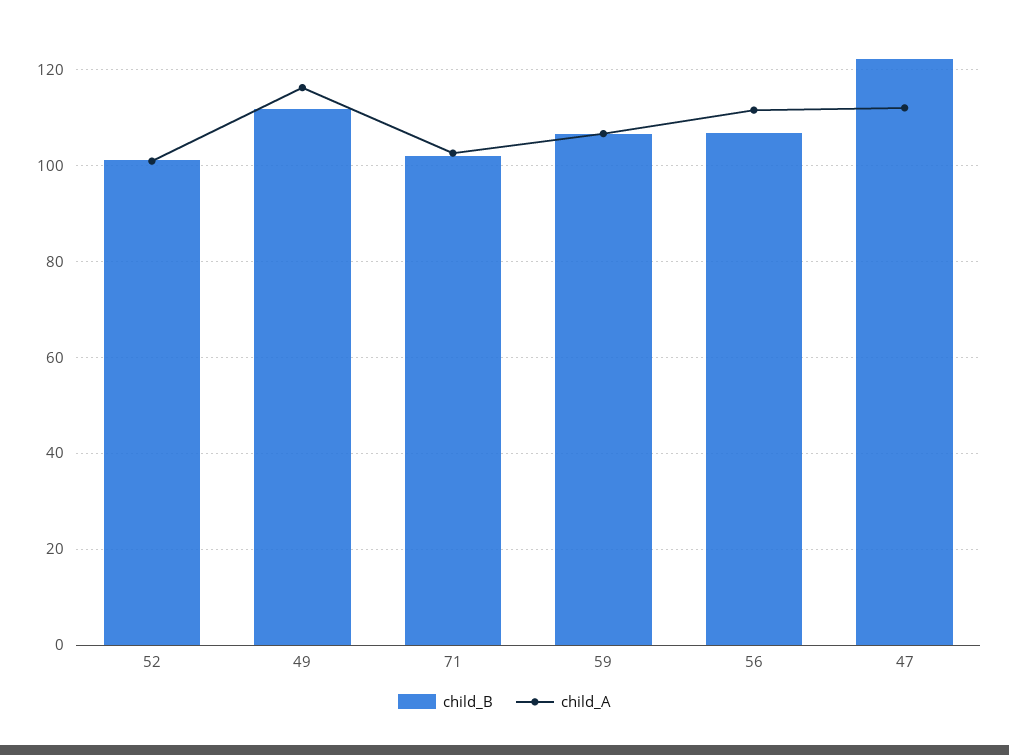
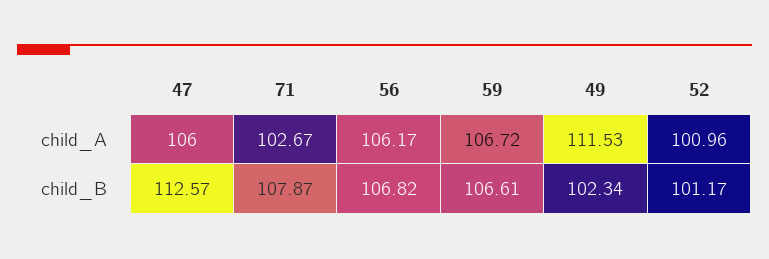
  {
    "child_B": {
      "52": 101.17,
-     "49": 112,
+     "49": 102.34,
-     "71": 102,
+     "71": 107.87,
      "59": 106.61,
      "56": 106.82,
-     "47": 122
+     "47": 112.57
    },
    "child_A": {
      "52": 100.96,
-     "49": 116,
+     "49": 111.53,
      "71": 102.67,
      "59": 106.72,
-     "56": 112,
+     "56": 106.17,
-     "47": 112
+     "47": 106
    }
  }

